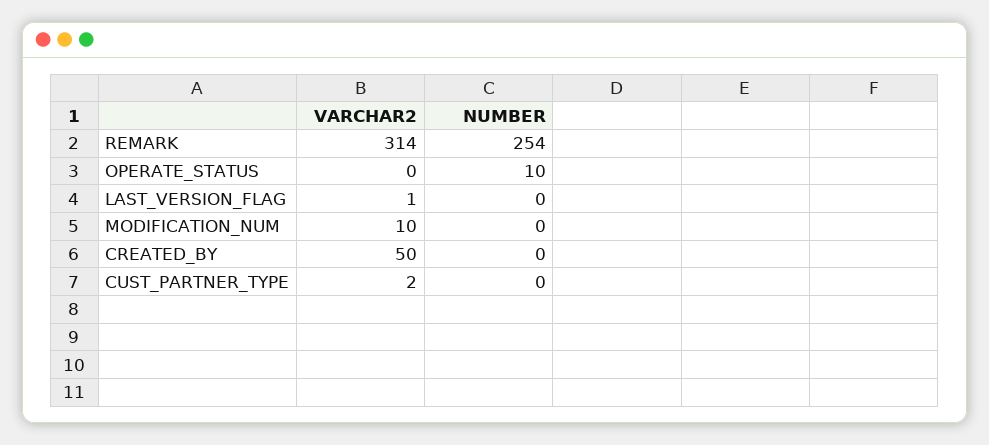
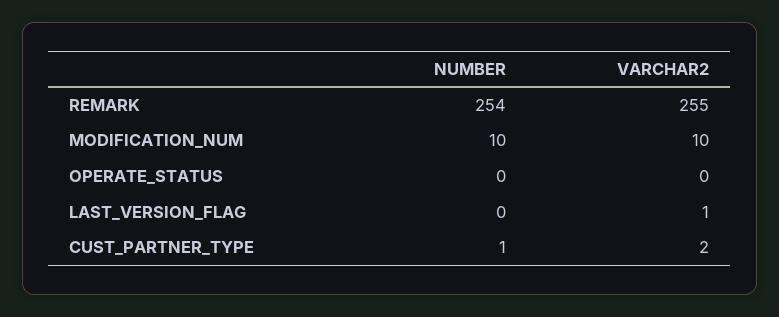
  {
    "VARCHAR2": {
-     "REMARK": 314,
+     "REMARK": 255,
      "OPERATE_STATUS": 0,
      "LAST_VERSION_FLAG": 1,
      "MODIFICATION_NUM": 10,
-     "CREATED_BY": 50,
      "CUST_PARTNER_TYPE": 2
    },
    "NUMBER": {
      "REMARK": 254,
-     "OPERATE_STATUS": 10,
+     "OPERATE_STATUS": 0,
      "LAST_VERSION_FLAG": 0,
-     "MODIFICATION_NUM": 0,
+     "MODIFICATION_NUM": 10,
-     "CREATED_BY": 0,
-     "CUST_PARTNER_TYPE": 0
+     "CUST_PARTNER_TYPE": 1
    }
  }

